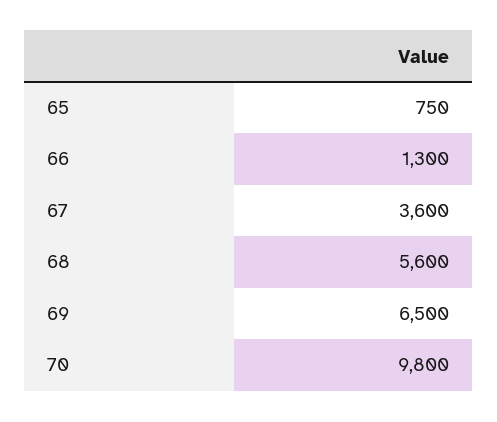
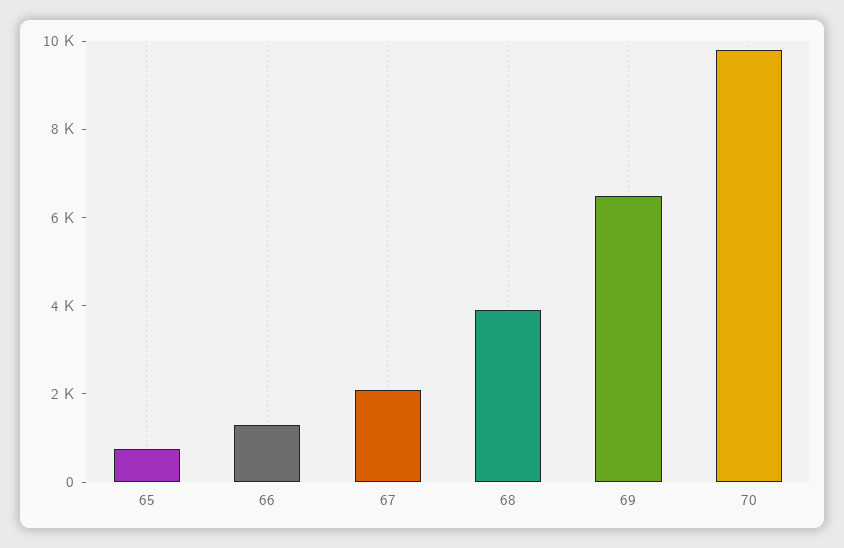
  {
    "65": 750,
    "66": 1300,
-   "67": 3600,
+   "67": 2000,
-   "68": 5600,
+   "68": 4000,
    "69": 6500,
    "70": 9800
  }

